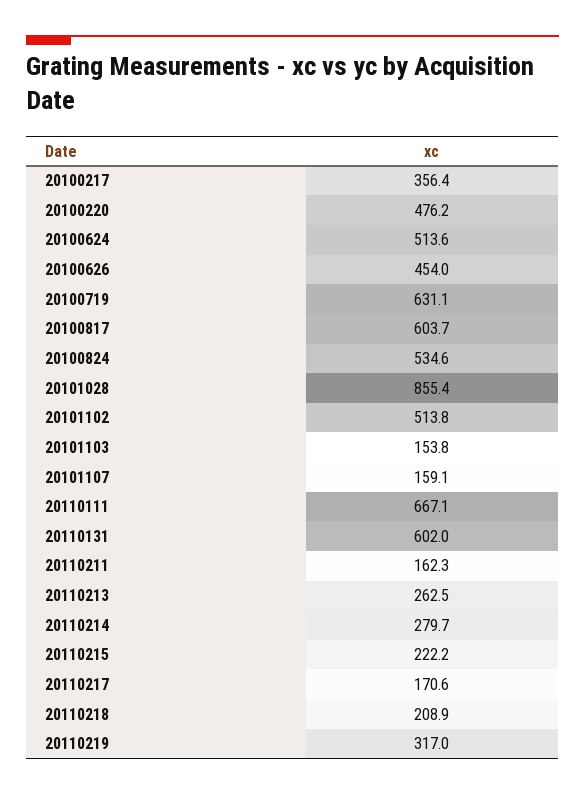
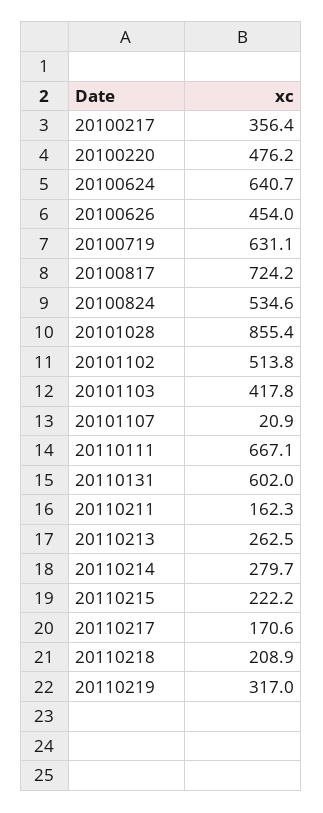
  {
    "20100217": 356.4,
    "20100220": 476.2,
-   "20100624": 513.6,
+   "20100624": 640.7,
    "20100626": 454,
    "20100719": 631.1,
-   "20100817": 603.7,
+   "20100817": 724.2,
    "20100824": 534.6,
    "20101028": 855.4,
    "20101102": 513.8,
-   "20101103": 153.8,
+   "20101103": 417.8,
-   "20101107": 159.1,
+   "20101107": 20.9,
    "20110111": 667.1,
    "20110131": 602,
    "20110211": 162.3,
    "20110213": 262.5,
    "20110214": 279.7,
    "20110215": 222.2,
    "20110217": 170.6,
    "20110218": 208.9,
    "20110219": 317
  }

